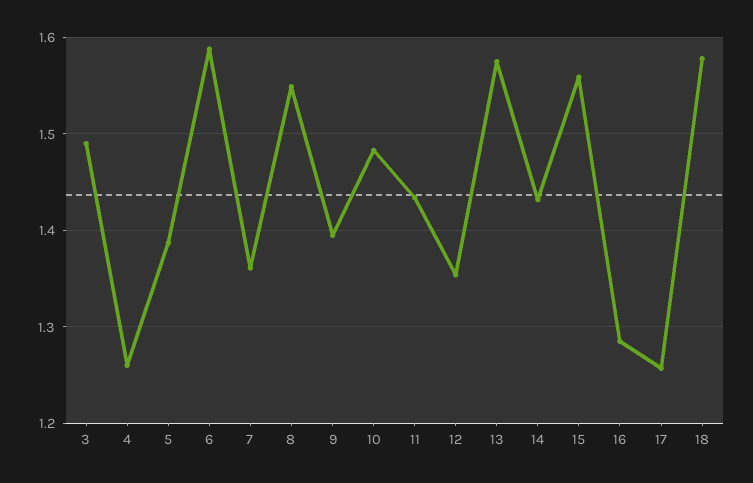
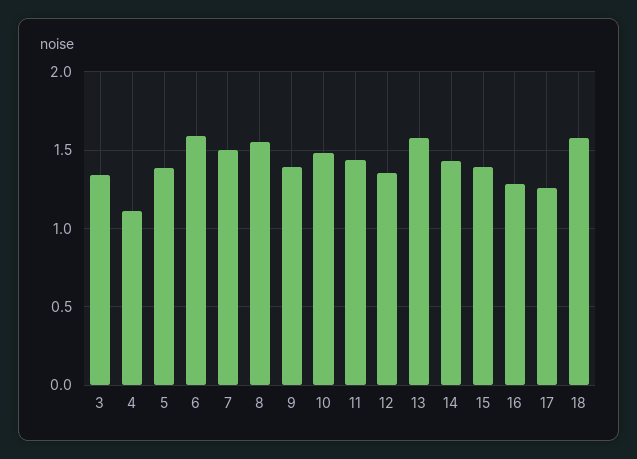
  {
-   "3": 1.49,
+   "3": 1.35,
-   "4": 1.26,
+   "4": 1.1,
    "5": 1.39,
    "6": 1.59,
-   "7": 1.36,
+   "7": 1.5,
    "8": 1.55,
    "9": 1.4,
    "10": 1.48,
    "11": 1.43,
    "12": 1.35,
    "13": 1.58,
    "14": 1.43,
-   "15": 1.56,
+   "15": 1.4,
    "16": 1.29,
    "17": 1.26,
    "18": 1.58
  }

